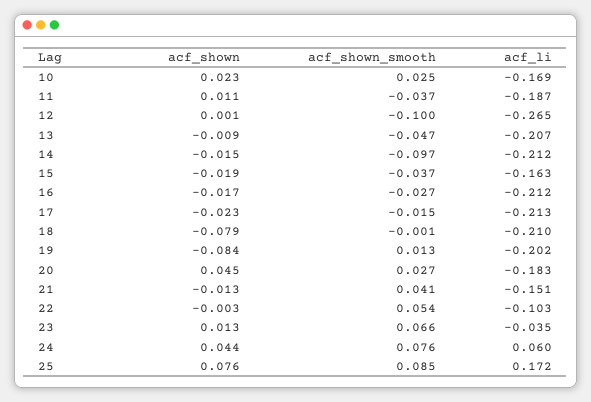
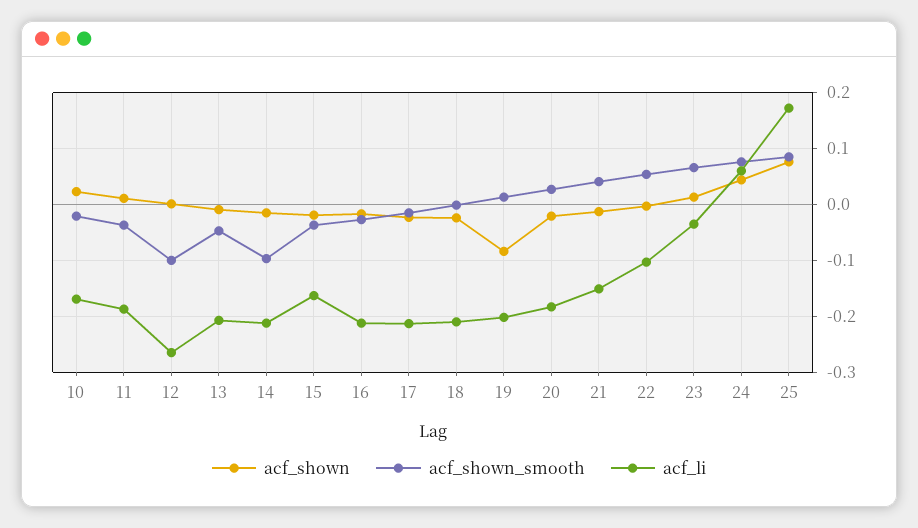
  {
    "acf_shown": {
      "10": 0.023,
      "11": 0.011,
      "12": 0.001,
      "13": -0.009,
      "14": -0.015,
      "15": -0.019,
      "16": -0.017,
      "17": -0.023,
-     "18": -0.079,
+     "18": -0.02,
      "19": -0.084,
-     "20": 0.045,
+     "20": -0.02,
      "21": -0.013,
      "22": -0.003,
      "23": 0.013,
      "24": 0.044,
      "25": 0.076
    },
    "acf_shown_smooth": {
-     "10": 0.025,
+     "10": -0.02,
      "11": -0.037,
      "12": -0.1,
      "13": -0.047,
      "14": -0.097,
      "15": -0.037,
      "16": -0.027,
      "17": -0.015,
      "18": -0.001,
      "19": 0.013,
      "20": 0.027,
      "21": 0.041,
      "22": 0.054,
      "23": 0.066,
      "24": 0.076,
      "25": 0.085
    },
    "acf_li": {
      "10": -0.169,
      "11": -0.187,
      "12": -0.265,
      "13": -0.207,
      "14": -0.212,
      "15": -0.163,
      "16": -0.212,
      "17": -0.213,
      "18": -0.21,
      "19": -0.202,
      "20": -0.183,
      "21": -0.151,
      "22": -0.103,
      "23": -0.035,
      "24": 0.06,
      "25": 0.172
    }
  }

